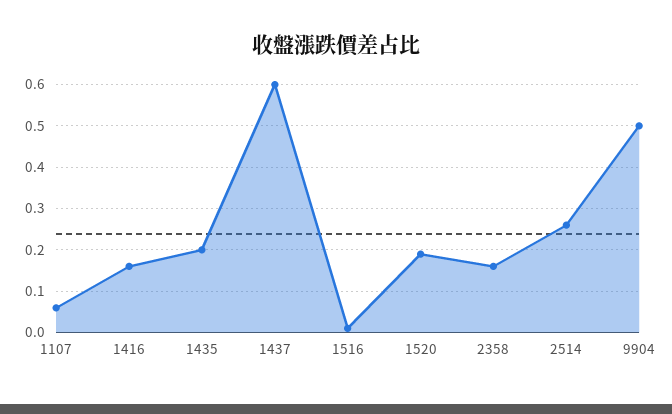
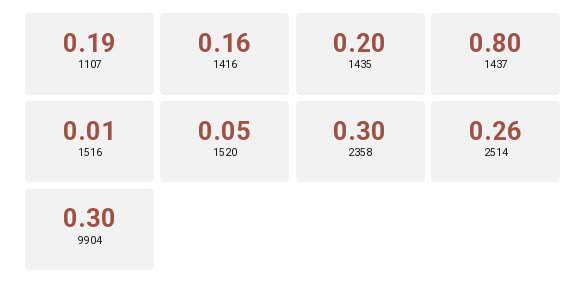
  {
-   "1107": 0.05,
+   "1107": 0.19,
    "1416": 0.16,
    "1435": 0.2,
-   "1437": 0.6,
+   "1437": 0.8,
    "1516": 0.01,
-   "1520": 0.2,
+   "1520": 0.05,
-   "2358": 0.15,
+   "2358": 0.3,
    "2514": 0.26,
-   "9904": 0.5
+   "9904": 0.3
  }

